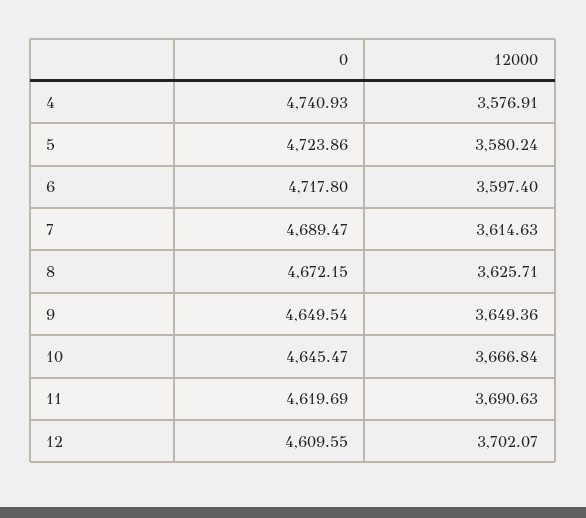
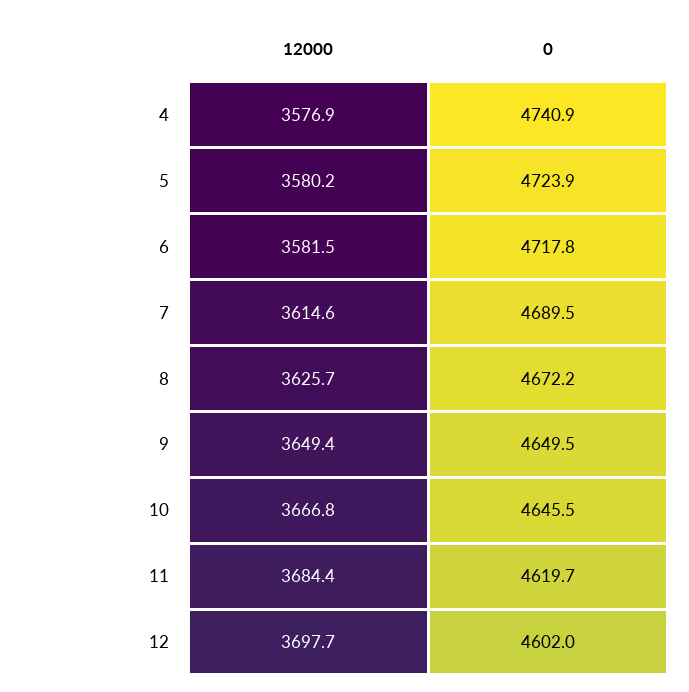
  {
    "0": {
      "4": 4740.93,
      "5": 4723.86,
      "6": 4717.8,
      "7": 4689.47,
      "8": 4672.15,
      "9": 4649.54,
      "10": 4645.47,
      "11": 4619.69,
-     "12": 4609.55
+     "12": 4602
    },
    "12000": {
      "4": 3576.91,
      "5": 3580.24,
-     "6": 3597.4,
+     "6": 3581.5,
      "7": 3614.63,
      "8": 3625.71,
      "9": 3649.36,
      "10": 3666.84,
-     "11": 3690.63,
+     "11": 3684.4,
-     "12": 3702.07
+     "12": 3697.7
    }
  }

